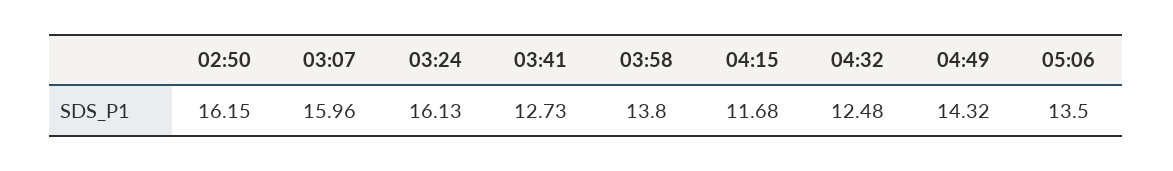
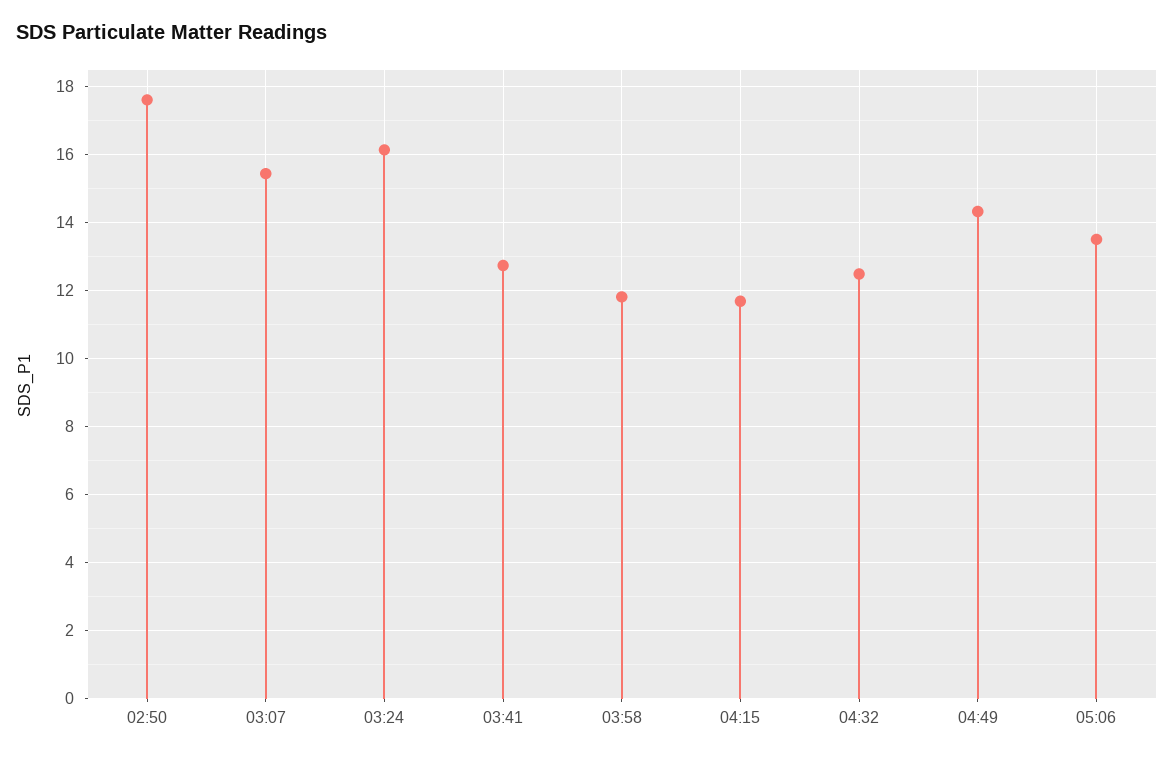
  {
-   "02:50": 16.15,
+   "02:50": 17.6,
-   "03:07": 15.96,
+   "03:07": 15.4,
    "03:24": 16.13,
    "03:41": 12.73,
-   "03:58": 13.8,
+   "03:58": 11.8,
    "04:15": 11.68,
    "04:32": 12.48,
    "04:49": 14.32,
    "05:06": 13.5
  }

